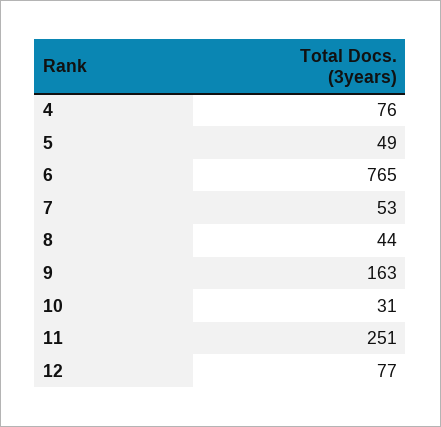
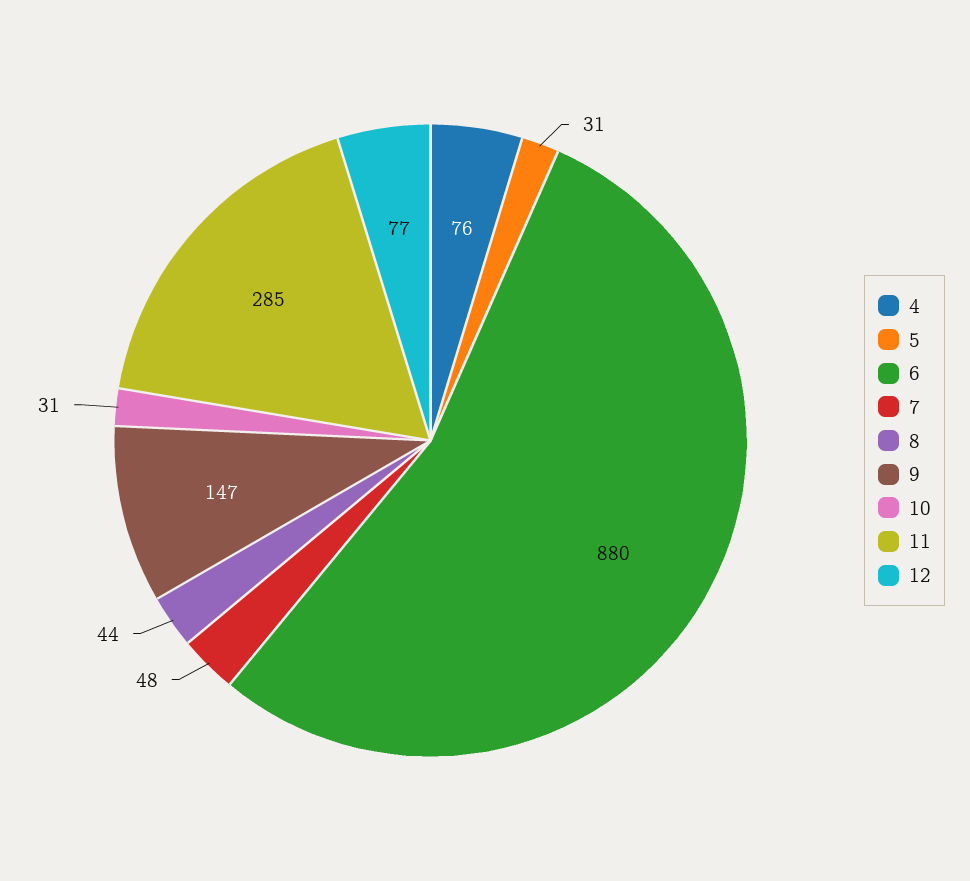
  {
    "4": 76,
-   "5": 49,
+   "5": 31,
-   "6": 765,
+   "6": 880,
-   "7": 53,
+   "7": 48,
    "8": 44,
-   "9": 163,
+   "9": 147,
    "10": 31,
-   "11": 251,
+   "11": 285,
    "12": 77
  }

